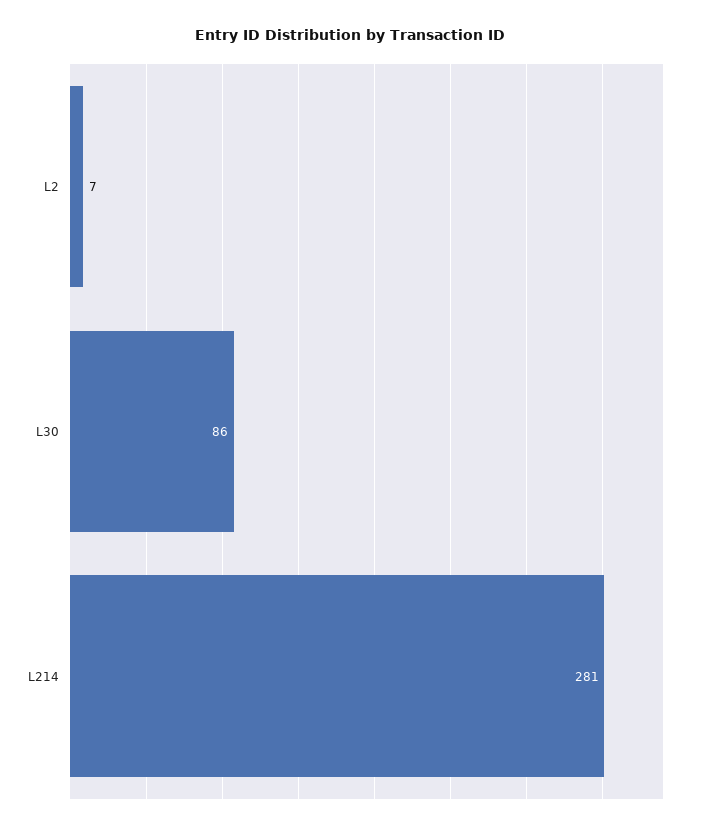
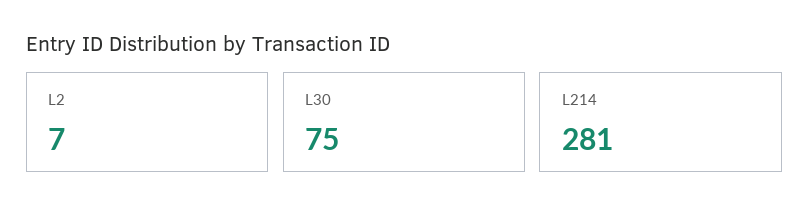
  {
    "L2": 7,
-   "L30": 86,
+   "L30": 75,
    "L214": 281
  }

